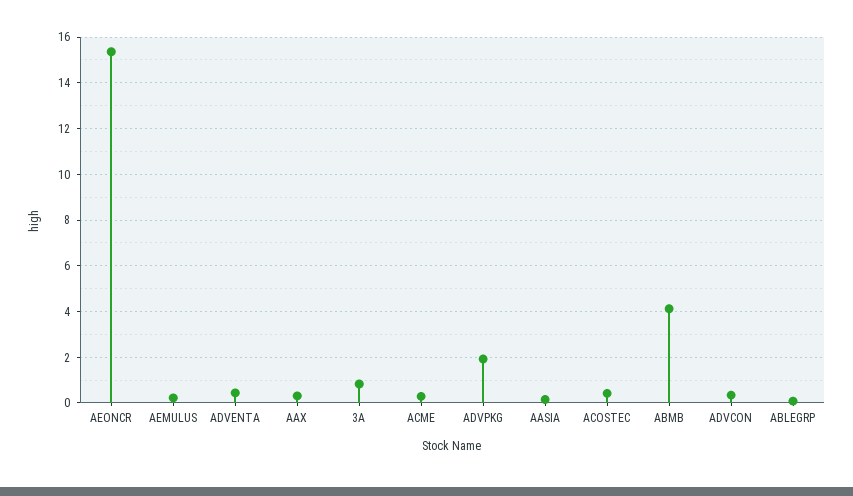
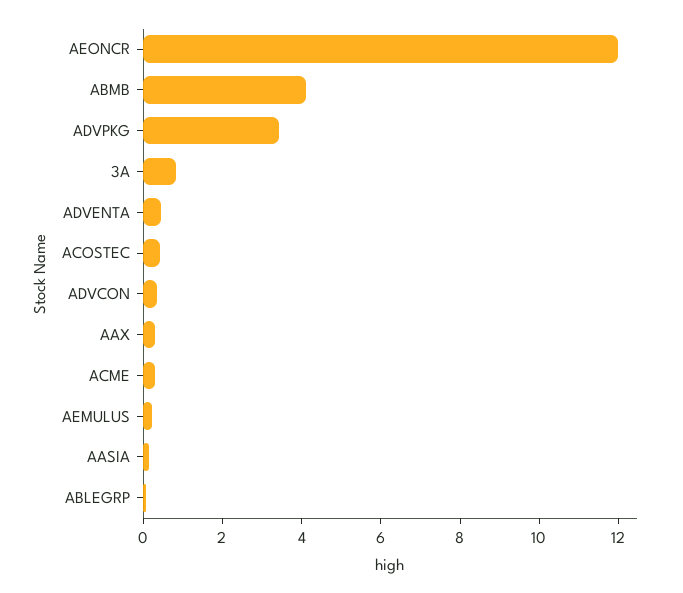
  {
-   "AEONCR": 15.5,
+   "AEONCR": 12,
    "AEMULUS": 0,
    "ADVENTA": 0.5,
    "AAX": 0.5,
    "3A": 1,
    "ACME": 0.5,
-   "ADVPKG": 2,
+   "ADVPKG": 3.5,
    "AASIA": 0,
    "ACOSTEC": 0.5,
    "ABMB": 4,
    "ADVCON": 0.5,
    "ABLEGRP": 0
  }

